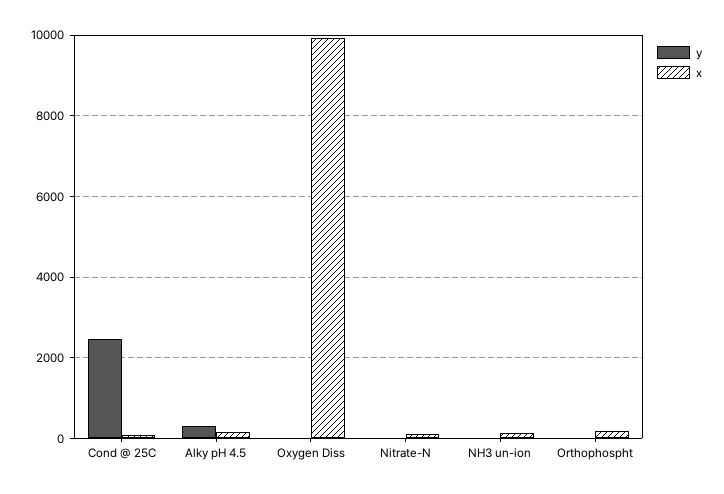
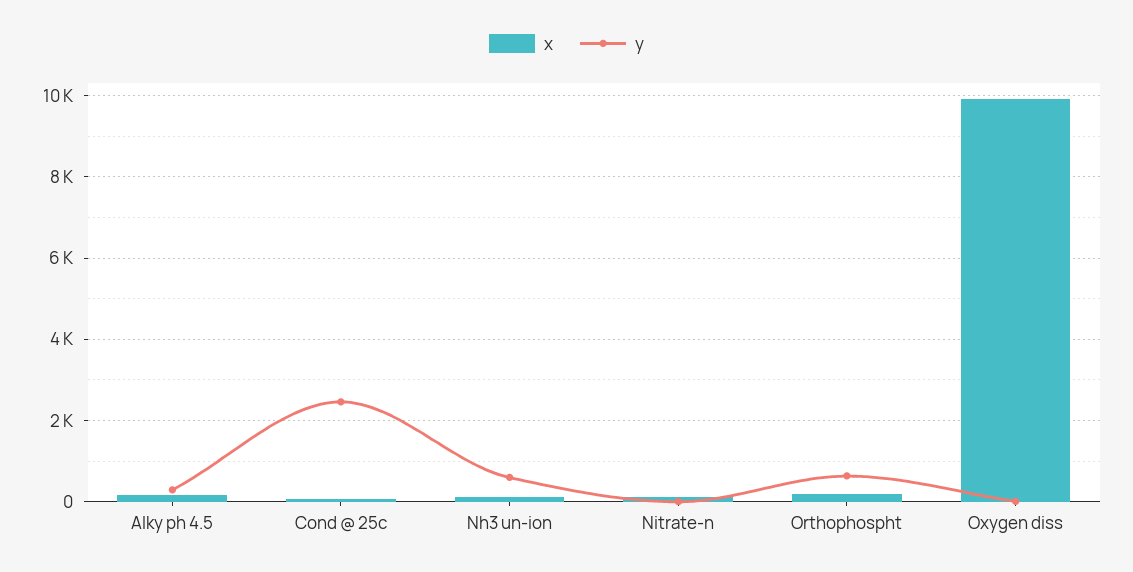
  {
    "y": {
      "Cond @ 25C": 2400,
      "Alky pH 4.5": 200,
      "Oxygen Diss": 0,
      "Nitrate-N": 0,
-     "NH3 un-ion": 0,
+     "NH3 un-ion": 600,
-     "Orthophospht": 0
+     "Orthophospht": 600
    },
    "x": {
      "Cond @ 25C": 0,
      "Alky pH 4.5": 200,
      "Oxygen Diss": 10000,
      "Nitrate-N": 200,
      "NH3 un-ion": 200,
      "Orthophospht": 200
    }
  }

